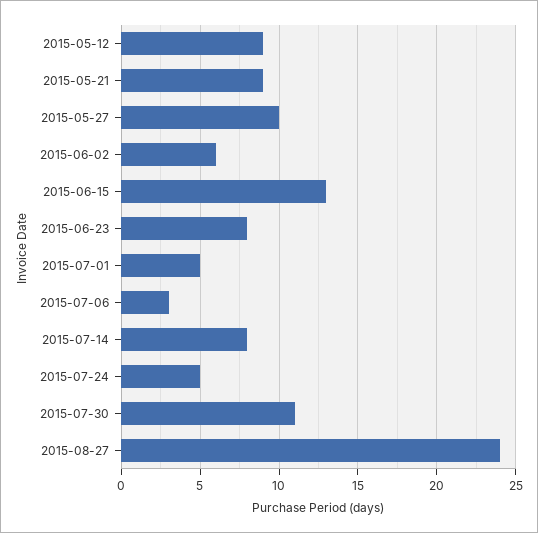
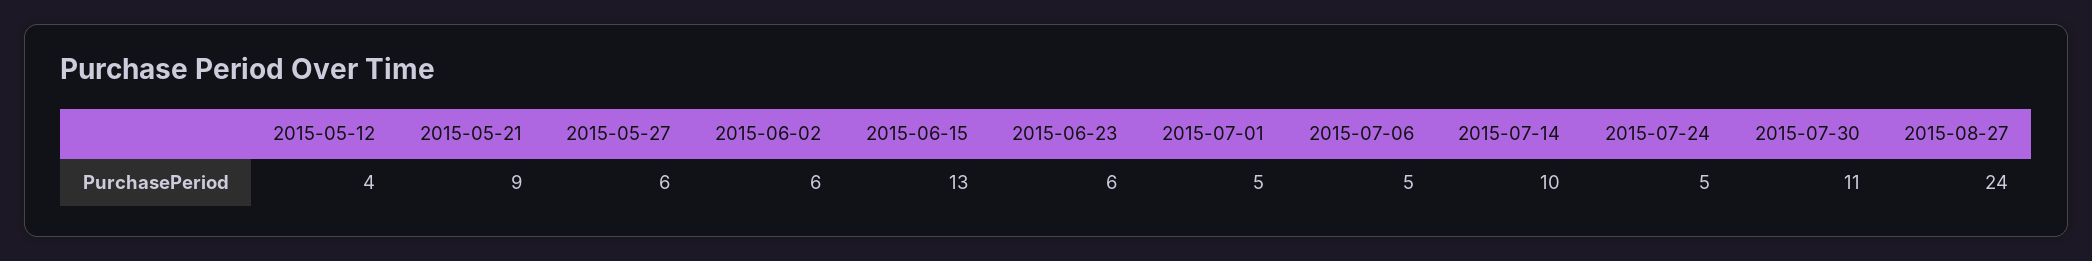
  {
-   "2015-05-12": 9,
+   "2015-05-12": 4,
    "2015-05-21": 9,
-   "2015-05-27": 10,
+   "2015-05-27": 6,
    "2015-06-02": 6,
    "2015-06-15": 13,
-   "2015-06-23": 8,
+   "2015-06-23": 6,
    "2015-07-01": 5,
-   "2015-07-06": 3,
+   "2015-07-06": 5,
-   "2015-07-14": 8,
+   "2015-07-14": 10,
    "2015-07-24": 5,
    "2015-07-30": 11,
    "2015-08-27": 24
  }

